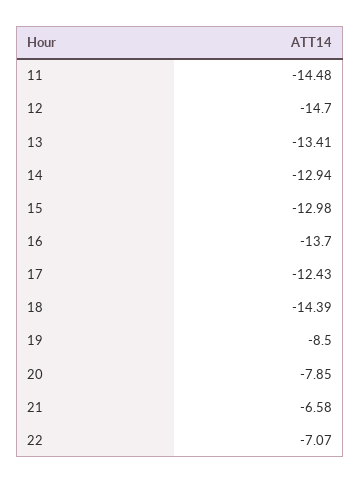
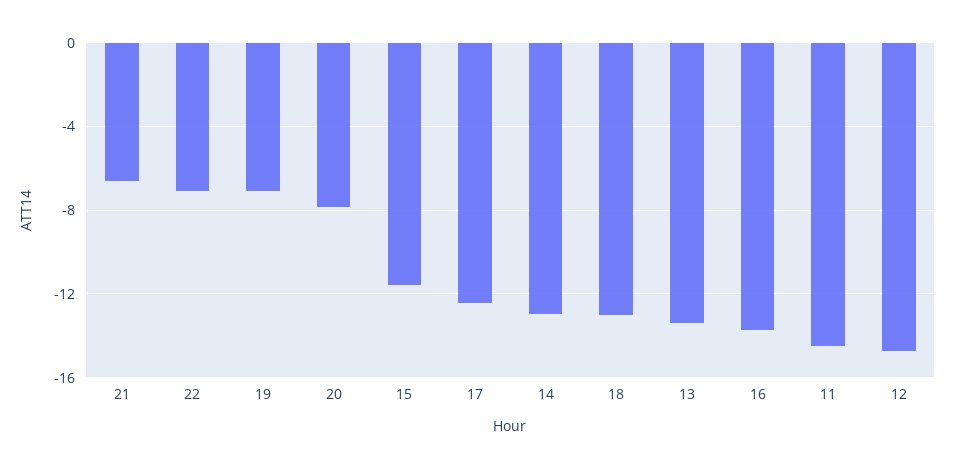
  {
    "11": -14.48,
    "12": -14.7,
    "13": -13.41,
    "14": -12.94,
-   "15": -12.98,
+   "15": -11.5,
    "16": -13.7,
    "17": -12.43,
-   "18": -14.39,
+   "18": -13,
-   "19": -8.5,
+   "19": -7,
    "20": -7.85,
    "21": -6.58,
    "22": -7.07
  }

